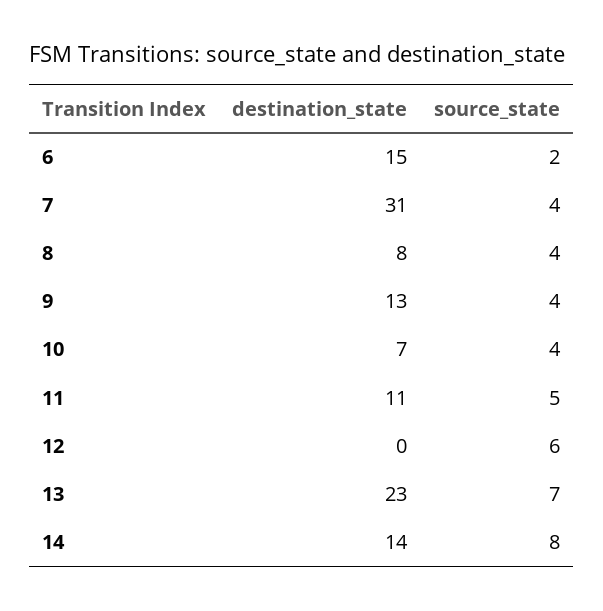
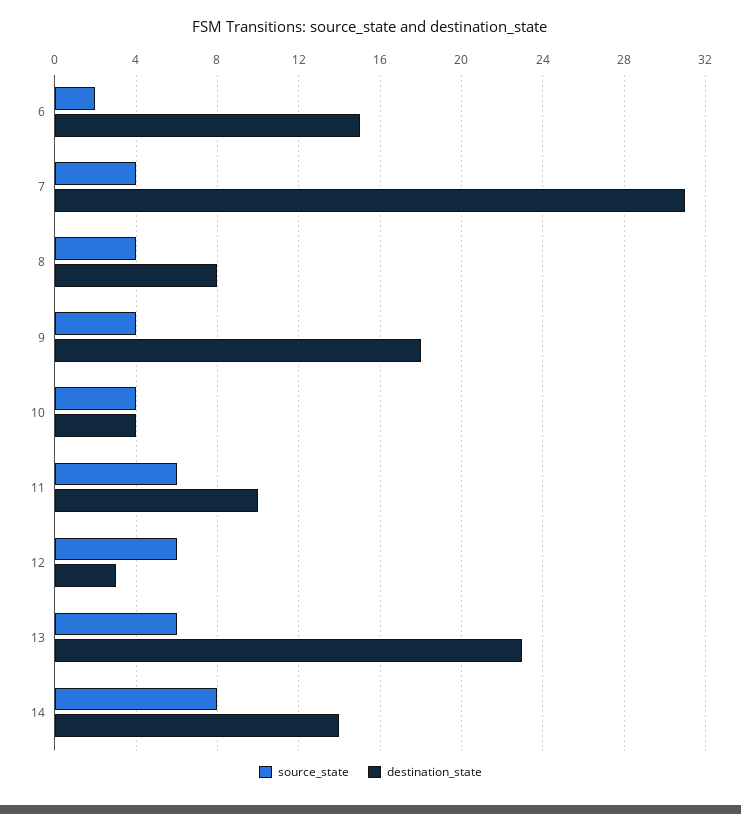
  {
    "destination_state": {
      "6": 15,
      "7": 31,
      "8": 8,
-     "9": 13,
+     "9": 18,
-     "10": 7,
+     "10": 4,
-     "11": 11,
+     "11": 10,
-     "12": 0,
+     "12": 3,
      "13": 23,
      "14": 14
    },
    "source_state": {
      "6": 2,
      "7": 4,
      "8": 4,
      "9": 4,
      "10": 4,
-     "11": 5,
+     "11": 6,
      "12": 6,
-     "13": 7,
+     "13": 6,
      "14": 8
    }
  }

